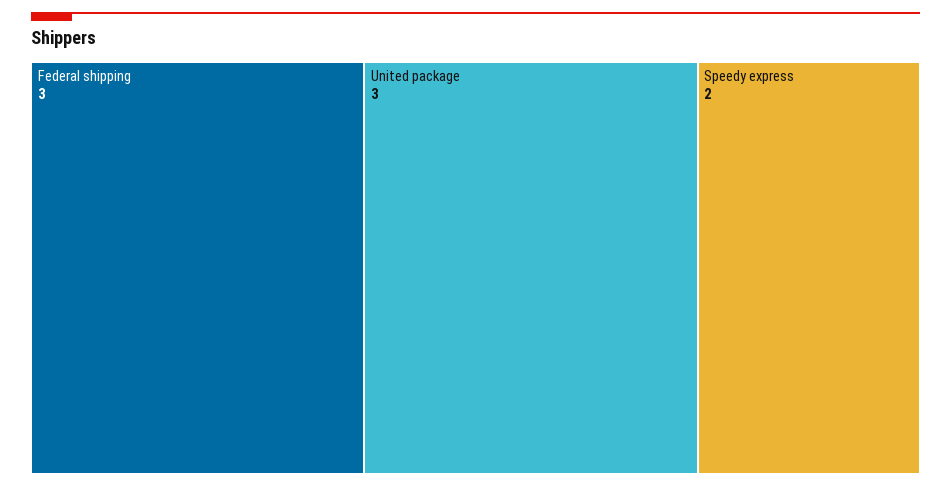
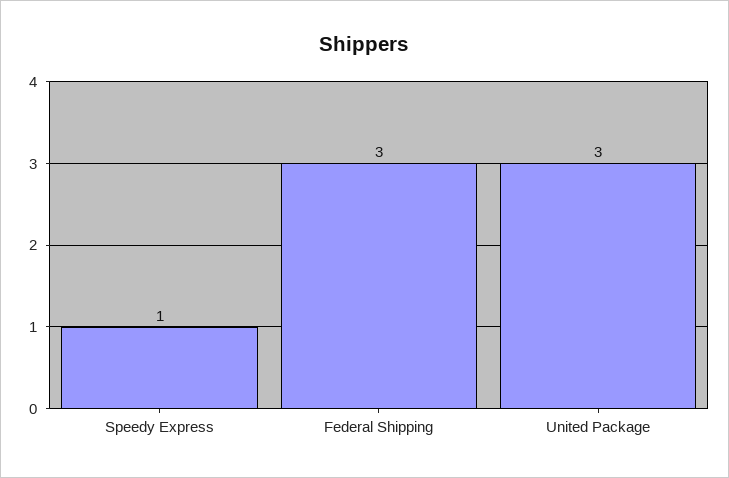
  {
    "Federal shipping": 3,
    "United package": 3,
-   "Speedy express": 2
+   "Speedy express": 1
  }

